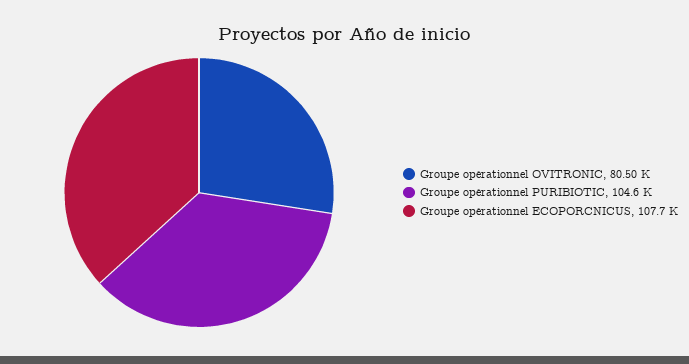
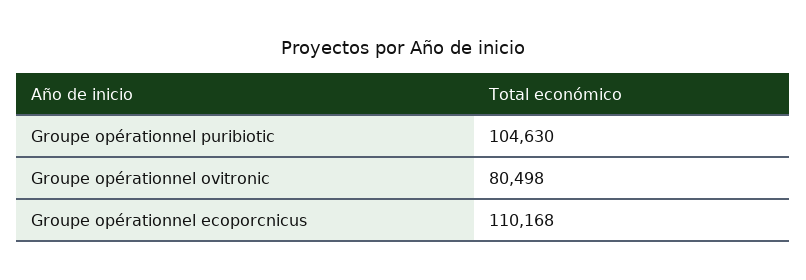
  {
    "Groupe opérationnel OVITRONIC": 80498,
    "Groupe opérationnel PURIBIOTIC": 104630,
-   "Groupe opérationnel ECOPORCNICUS": 107700
+   "Groupe opérationnel ECOPORCNICUS": 110168
  }

